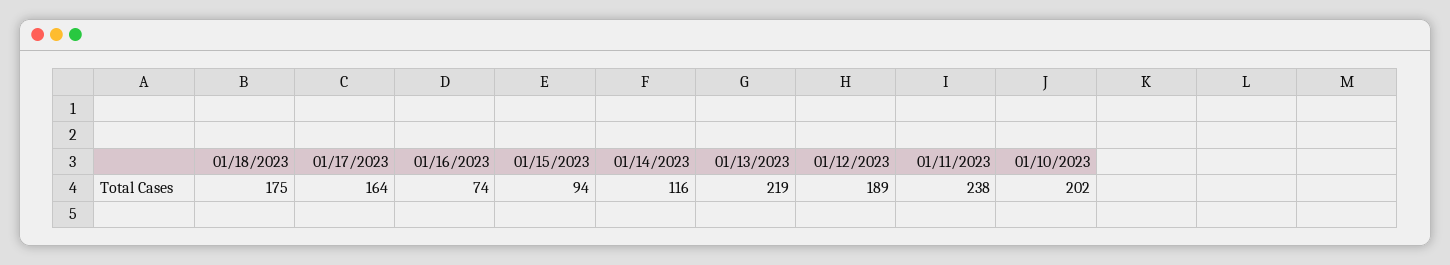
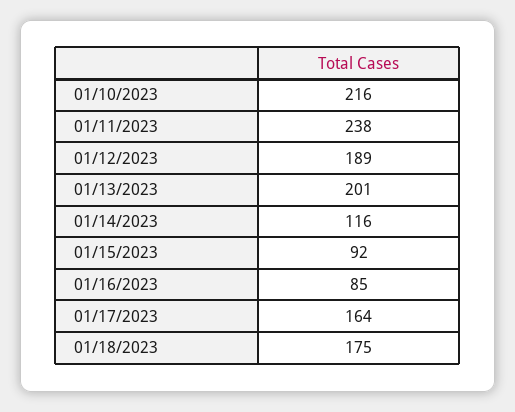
  {
    "01/18/2023": 175,
    "01/17/2023": 164,
-   "01/16/2023": 74,
+   "01/16/2023": 85,
-   "01/15/2023": 94,
+   "01/15/2023": 92,
    "01/14/2023": 116,
-   "01/13/2023": 219,
+   "01/13/2023": 201,
    "01/12/2023": 189,
    "01/11/2023": 238,
-   "01/10/2023": 202
+   "01/10/2023": 216
  }

